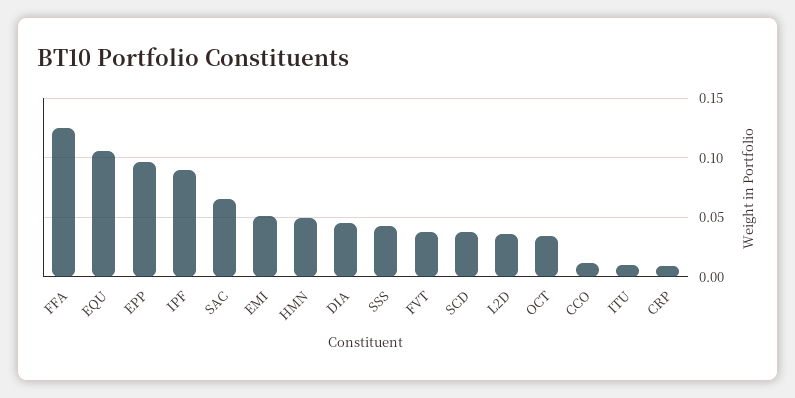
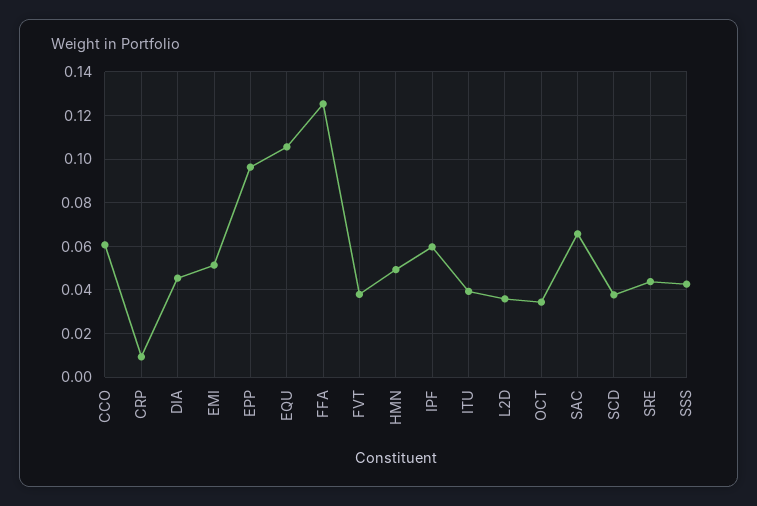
  {
    "FFA": 0.125,
    "EQU": 0.105,
    "EPP": 0.095,
-   "IPF": 0.09,
+   "IPF": 0.06,
    "SAC": 0.065,
    "EMI": 0.05,
    "HMN": 0.05,
    "DIA": 0.045,
    "SSS": 0.045,
    "FVT": 0.04,
    "SCD": 0.04,
    "L2D": 0.035,
    "OCT": 0.035,
-   "CCO": 0.01,
+   "CCO": 0.06,
-   "ITU": 0.01,
+   "ITU": 0.04,
-   "CRP": 0.01
+   "CRP": 0.01,
+   "SRE": 0.045
  }

